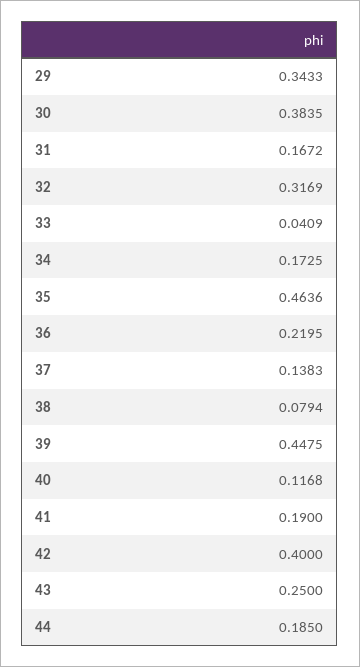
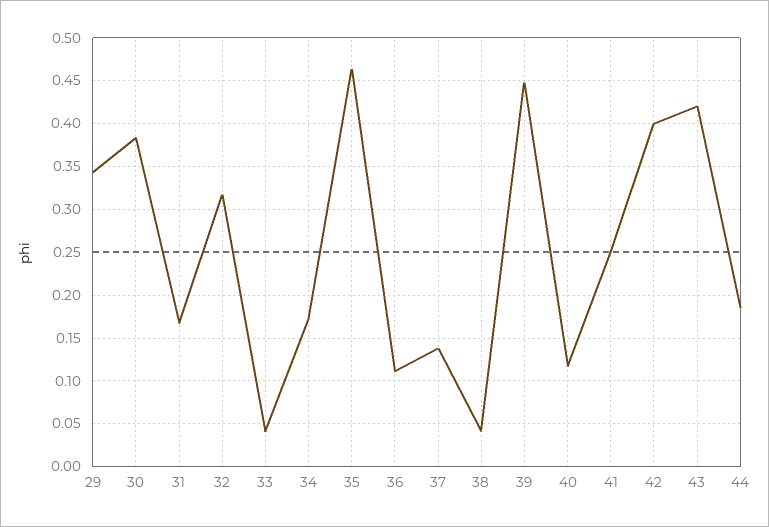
  {
    "29": 0.3433,
    "30": 0.3835,
    "31": 0.1672,
    "32": 0.3169,
    "33": 0.0409,
    "34": 0.1725,
    "35": 0.4636,
-   "36": 0.2195,
+   "36": 0.11,
    "37": 0.1383,
-   "38": 0.0794,
+   "38": 0.04,
    "39": 0.4475,
    "40": 0.1168,
-   "41": 0.19,
+   "41": 0.25,
    "42": 0.4,
-   "43": 0.25,
+   "43": 0.42,
    "44": 0.185
  }

